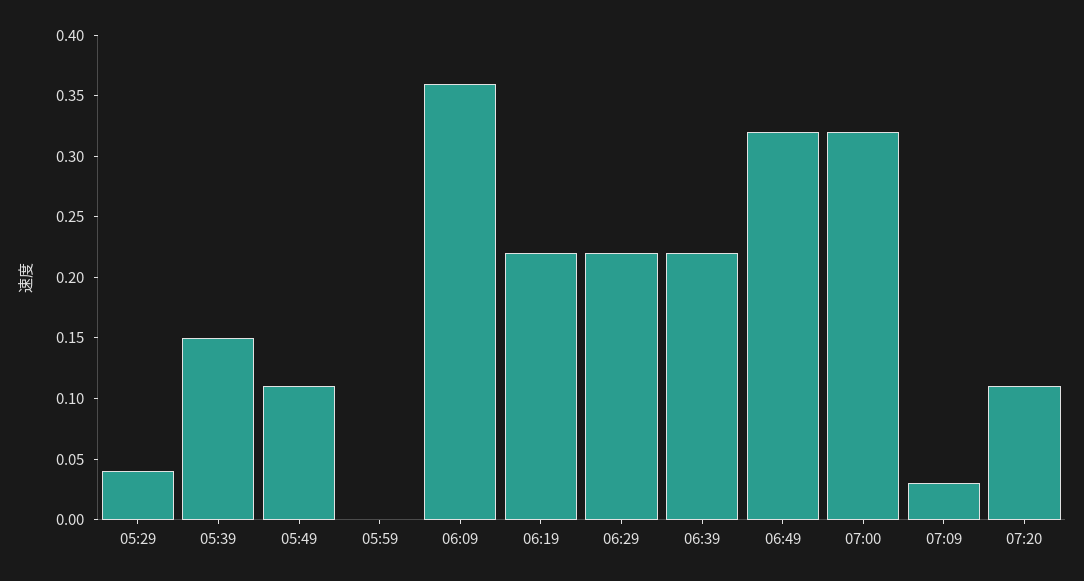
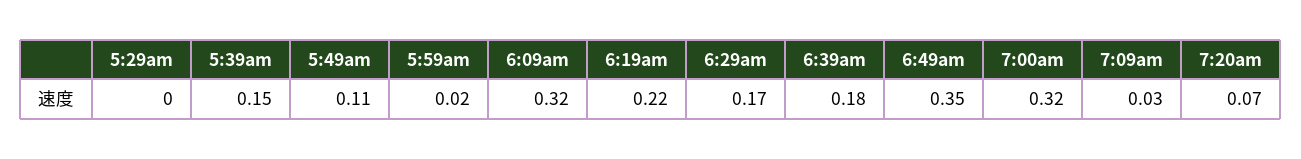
  {
-   "05:29": 0.04,
+   "05:29": 0,
    "05:39": 0.15,
    "05:49": 0.11,
-   "05:59": 0,
+   "05:59": 0.02,
-   "06:09": 0.36,
+   "06:09": 0.32,
    "06:19": 0.22,
-   "06:29": 0.22,
+   "06:29": 0.17,
-   "06:39": 0.22,
+   "06:39": 0.18,
-   "06:49": 0.32,
+   "06:49": 0.35,
    "07:00": 0.32,
    "07:09": 0.03,
-   "07:20": 0.11
+   "07:20": 0.07
  }

